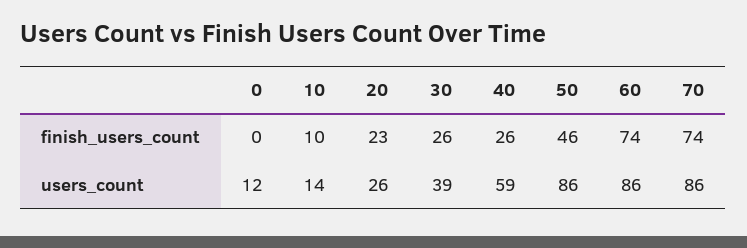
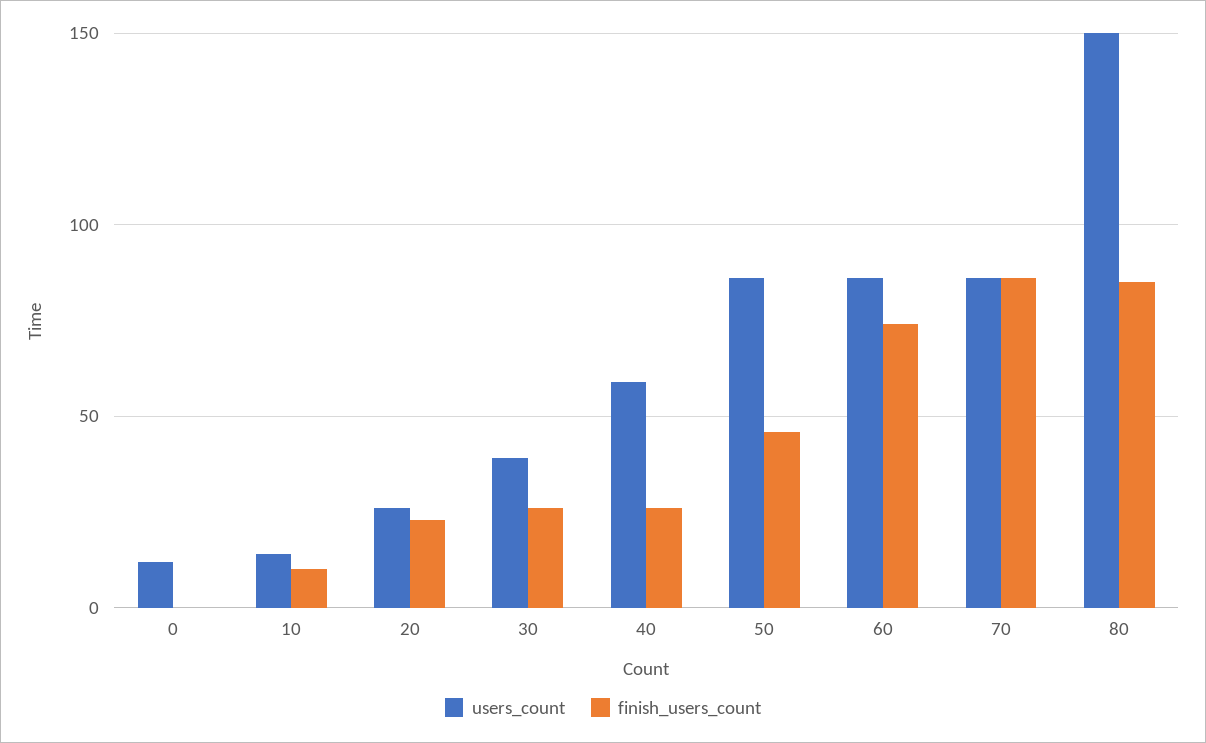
  {
    "finish_users_count": {
      "0": 0,
      "10": 10,
      "20": 23,
      "30": 26,
      "40": 26,
      "50": 46,
      "60": 74,
-     "70": 74
+     "70": 85,
+     "80": 85
    },
    "users_count": {
      "0": 12,
      "10": 14,
      "20": 26,
      "30": 39,
      "40": 59,
      "50": 86,
      "60": 86,
-     "70": 86
+     "70": 86,
+     "80": 150
    }
  }

